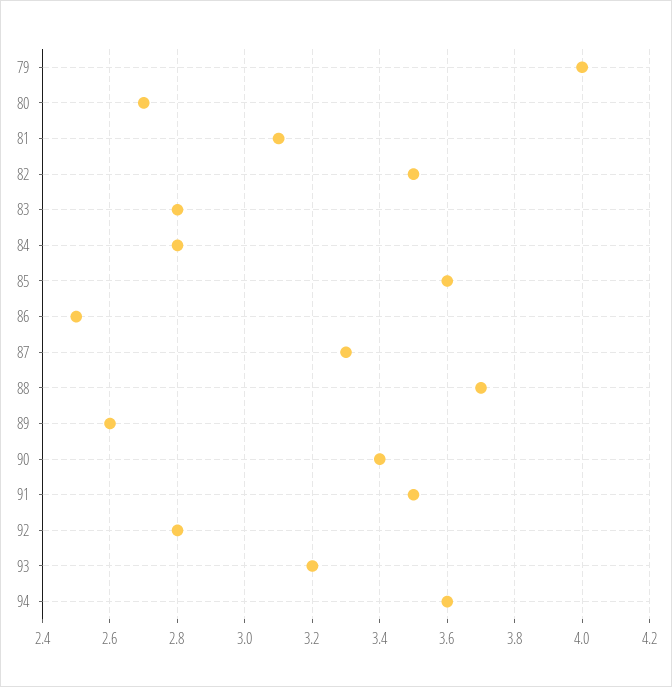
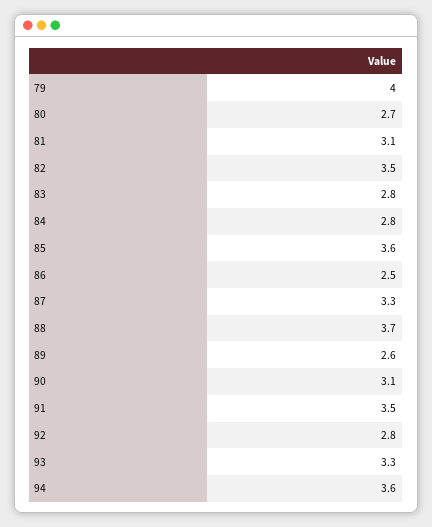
  {
    "79": 4,
    "80": 2.7,
    "81": 3.1,
    "82": 3.5,
    "83": 2.8,
    "84": 2.8,
    "85": 3.6,
    "86": 2.5,
    "87": 3.3,
    "88": 3.7,
    "89": 2.6,
-   "90": 3.4,
+   "90": 3.1,
    "91": 3.5,
    "92": 2.8,
-   "93": 3.2,
+   "93": 3.3,
    "94": 3.6
  }

